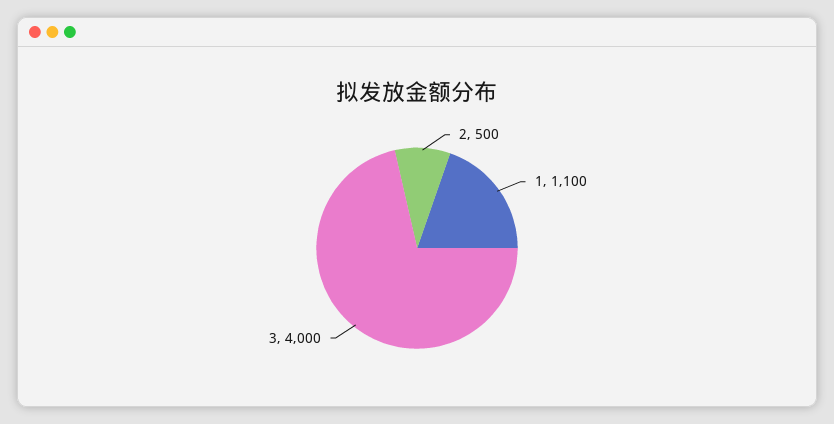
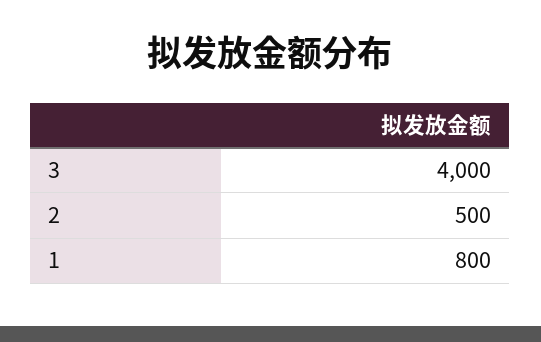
  {
    "2": 500,
-   "1": 1100,
+   "1": 800,
    "3": 4000
  }

